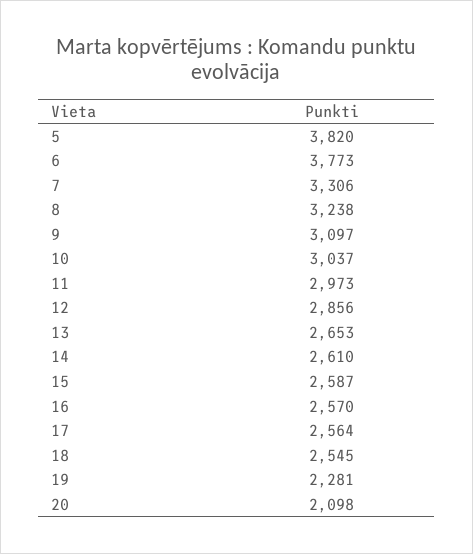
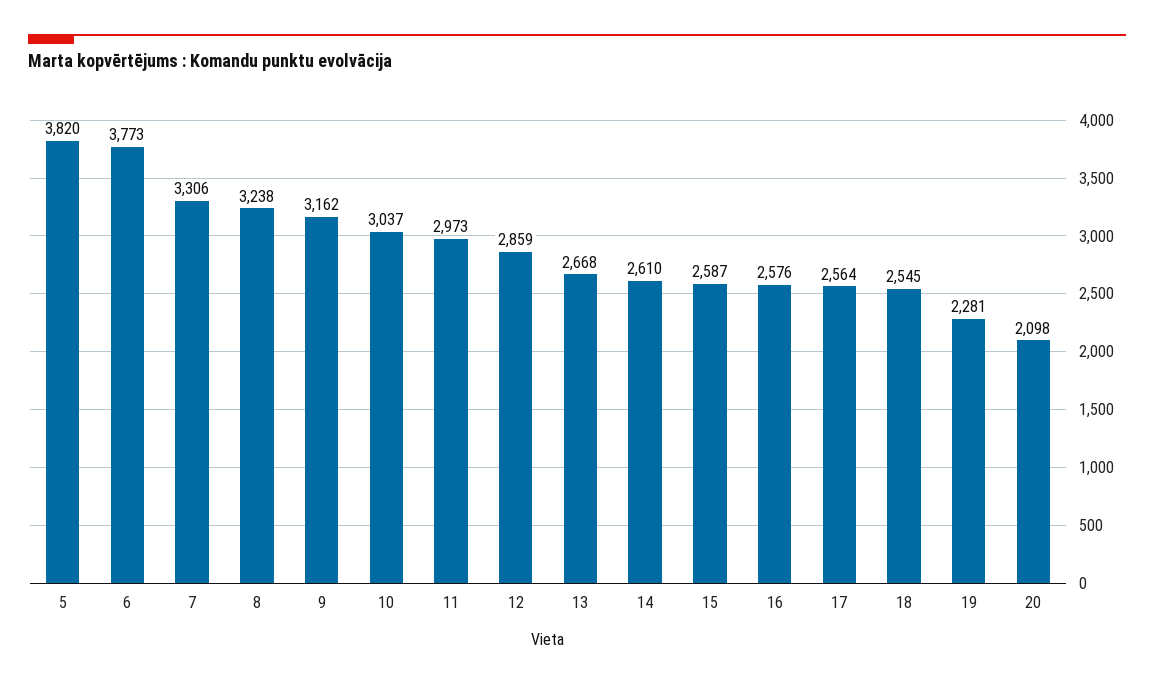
  {
    "5": 3820,
    "6": 3773,
    "7": 3306,
    "8": 3238,
-   "9": 3097,
+   "9": 3162,
    "10": 3037,
    "11": 2973,
-   "12": 2856,
+   "12": 2859,
-   "13": 2653,
+   "13": 2668,
    "14": 2610,
    "15": 2587,
-   "16": 2570,
+   "16": 2576,
    "17": 2564,
    "18": 2545,
    "19": 2281,
    "20": 2098
  }

